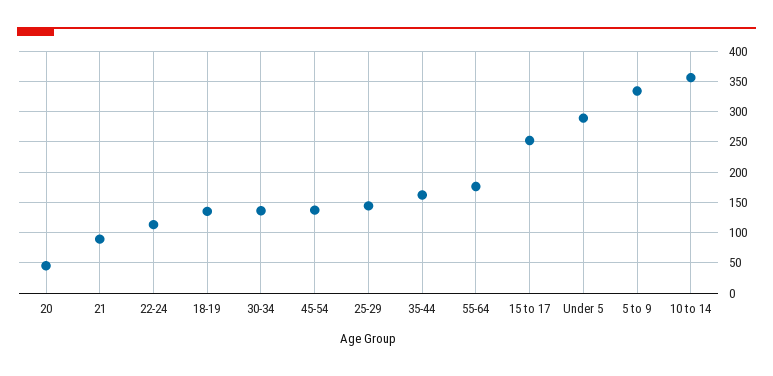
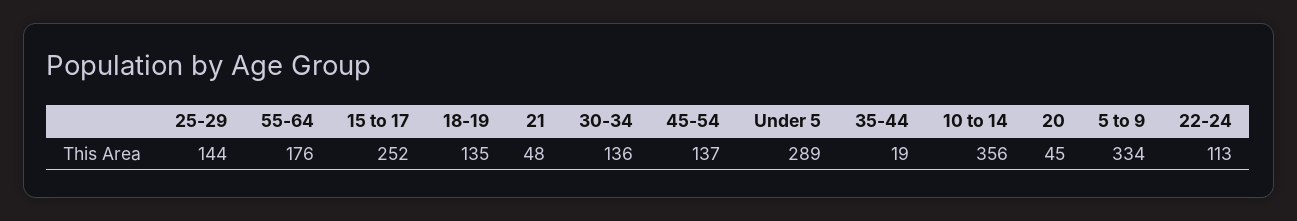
  {
    "20": 45,
-   "21": 90,
+   "21": 48,
    "22-24": 113,
    "18-19": 135,
    "30-34": 136,
    "45-54": 137,
    "25-29": 144,
-   "35-44": 160,
+   "35-44": 19,
    "55-64": 176,
    "15 to 17": 252,
    "Under 5": 289,
    "5 to 9": 334,
    "10 to 14": 356
  }

